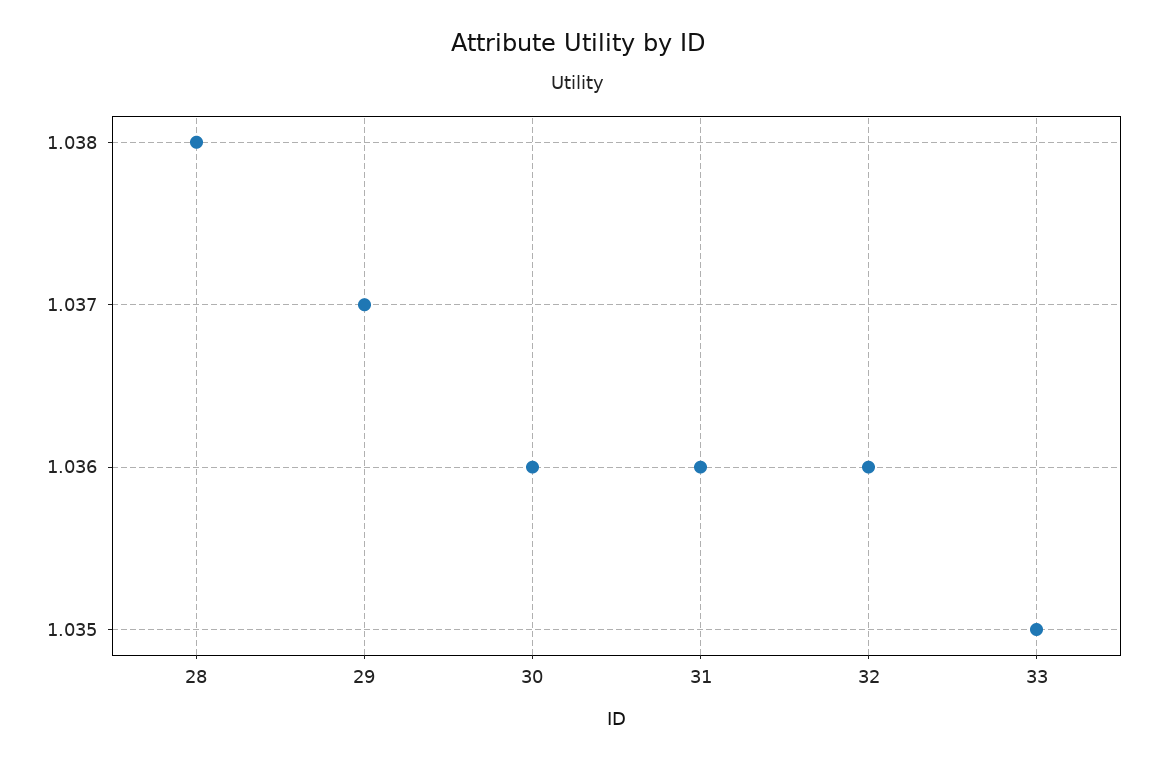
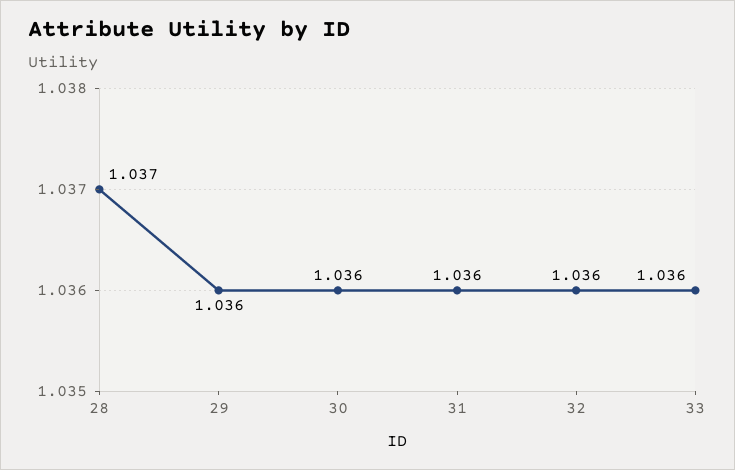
  {
-   "28": 1.038,
+   "28": 1.037,
-   "29": 1.037,
+   "29": 1.036,
    "30": 1.036,
    "31": 1.036,
    "32": 1.036,
-   "33": 1.035
+   "33": 1.036
  }

